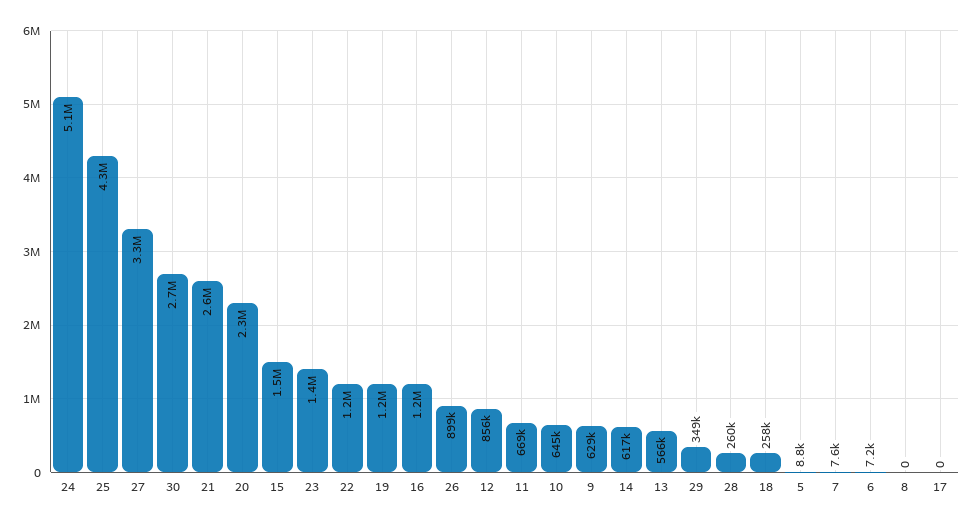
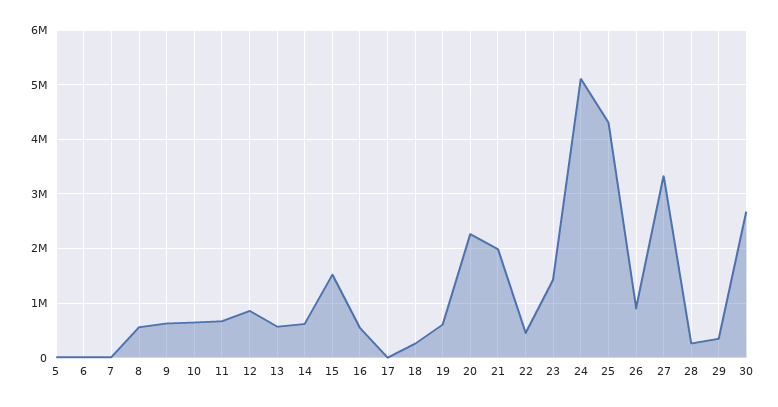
  {
    "24": 5100000,
    "25": 4300000,
    "27": 3300000,
    "30": 2700000,
-   "21": 2600000,
+   "21": 2000000,
    "20": 2300000,
    "15": 1500000,
    "23": 1400000,
-   "22": 1200000,
+   "22": 400000,
-   "19": 1200000,
+   "19": 600000,
-   "16": 1200000,
+   "16": 600000,
    "26": 899000,
    "12": 856000,
    "11": 669000,
    "10": 645000,
    "9": 629000,
    "14": 617000,
    "13": 566000,
    "29": 349000,
    "28": 260000,
    "18": 258000,
    "5": 8800,
    "7": 7600,
    "6": 7200,
-   "8": 0,
+   "8": 600000,
    "17": 0
  }

